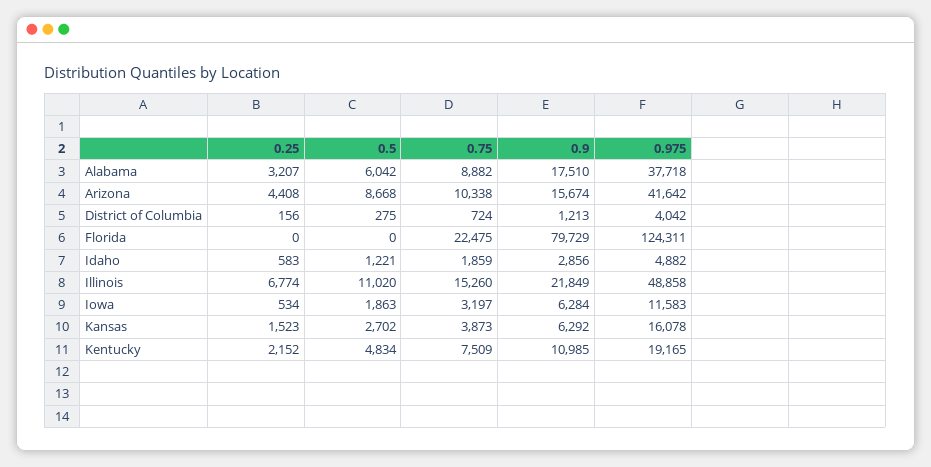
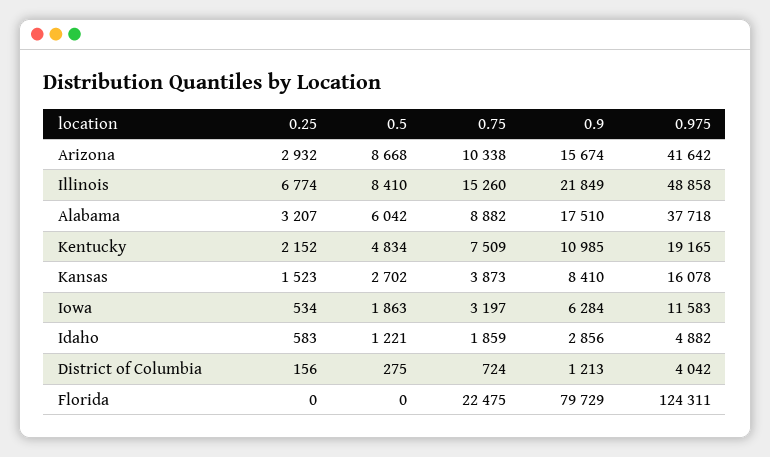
  {
    "0.25": {
      "Alabama": 3207,
-     "Arizona": 4408,
+     "Arizona": 2932,
      "District of Columbia": 156,
      "Florida": 0,
      "Idaho": 583,
      "Illinois": 6774,
      "Iowa": 534,
      "Kansas": 1523,
      "Kentucky": 2152
    },
    "0.5": {
      "Alabama": 6042,
      "Arizona": 8668,
      "District of Columbia": 275,
      "Florida": 0,
      "Idaho": 1221,
-     "Illinois": 11020,
+     "Illinois": 8410,
      "Iowa": 1863,
      "Kansas": 2702,
      "Kentucky": 4834
    },
    "0.75": {
      "Alabama": 8882,
      "Arizona": 10338,
      "District of Columbia": 724,
      "Florida": 22475,
      "Idaho": 1859,
      "Illinois": 15260,
      "Iowa": 3197,
      "Kansas": 3873,
      "Kentucky": 7509
    },
    "0.9": {
      "Alabama": 17510,
      "Arizona": 15674,
      "District of Columbia": 1213,
      "Florida": 79729,
      "Idaho": 2856,
      "Illinois": 21849,
      "Iowa": 6284,
-     "Kansas": 6292,
+     "Kansas": 8410,
      "Kentucky": 10985
    },
    "0.975": {
      "Alabama": 37718,
      "Arizona": 41642,
      "District of Columbia": 4042,
      "Florida": 124311,
      "Idaho": 4882,
      "Illinois": 48858,
      "Iowa": 11583,
      "Kansas": 16078,
      "Kentucky": 19165
    }
  }

